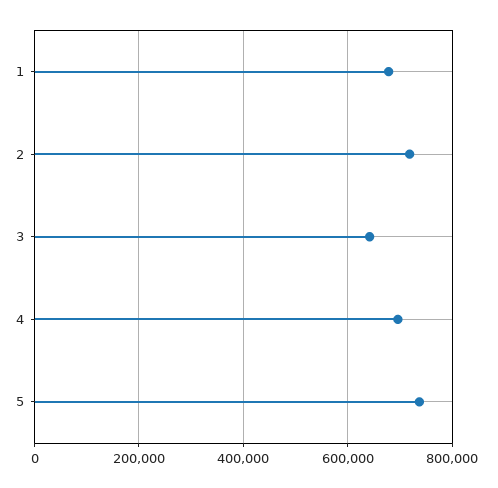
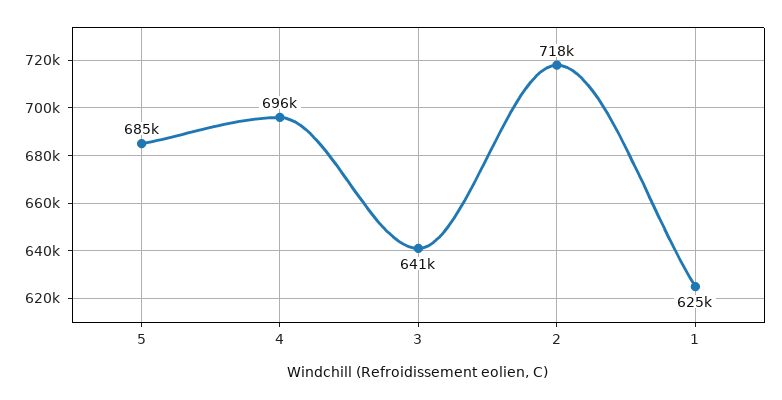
  {
-   "1": 680000,
+   "1": 625000,
    "2": 718000,
    "3": 641000,
    "4": 696000,
-   "5": 740000
+   "5": 685000
  }

